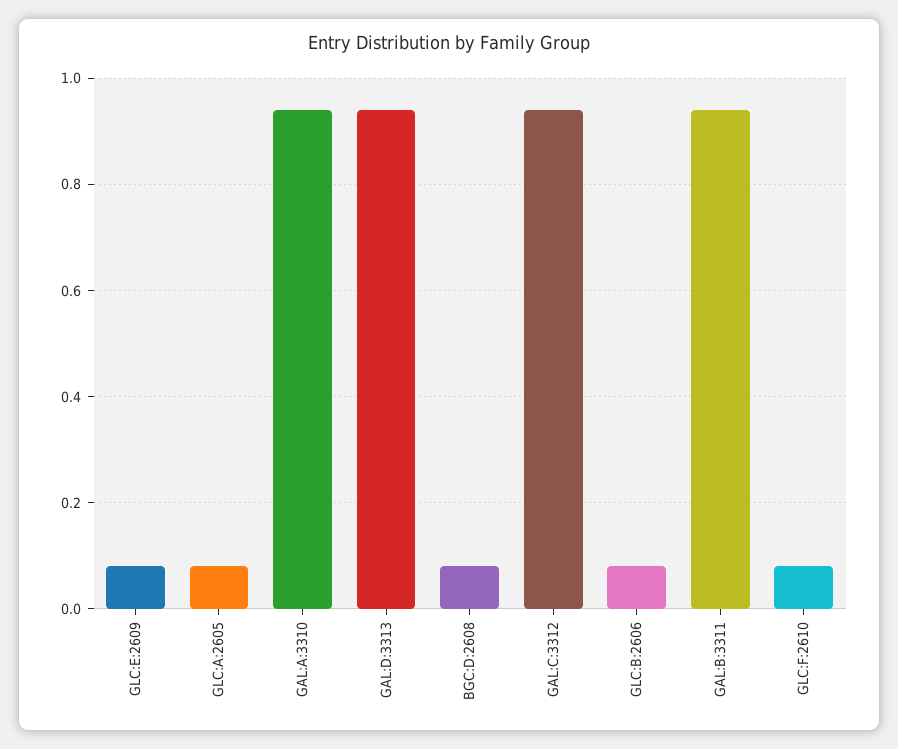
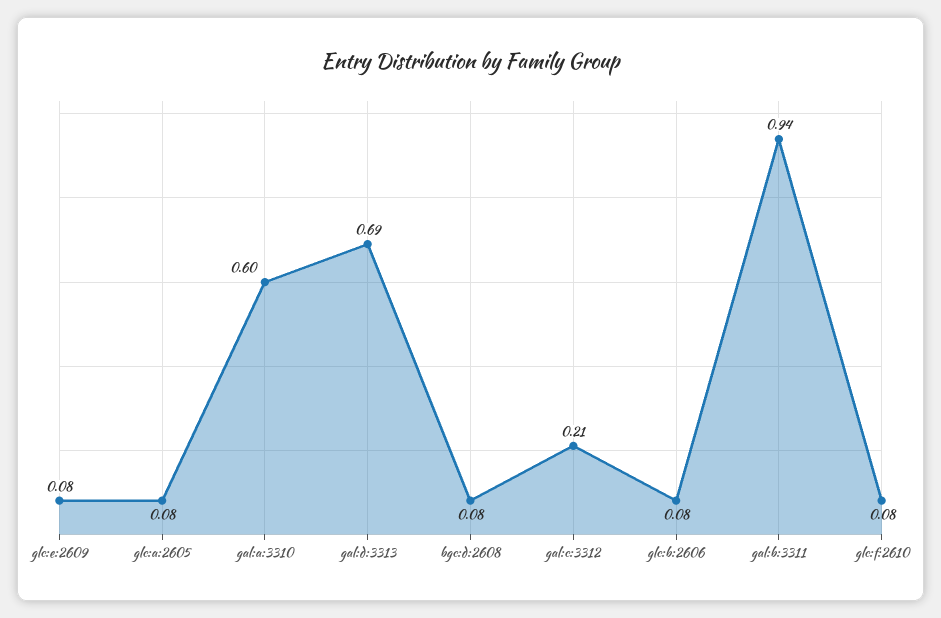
  {
    "GLC:E:2609": 0.08,
    "GLC:A:2605": 0.08,
-   "GAL:A:3310": 0.95,
+   "GAL:A:3310": 0.6,
-   "GAL:D:3313": 0.95,
+   "GAL:D:3313": 0.69,
    "BGC:D:2608": 0.08,
-   "GAL:C:3312": 0.95,
+   "GAL:C:3312": 0.21,
    "GLC:B:2606": 0.08,
    "GAL:B:3311": 0.94,
    "GLC:F:2610": 0.08
  }

